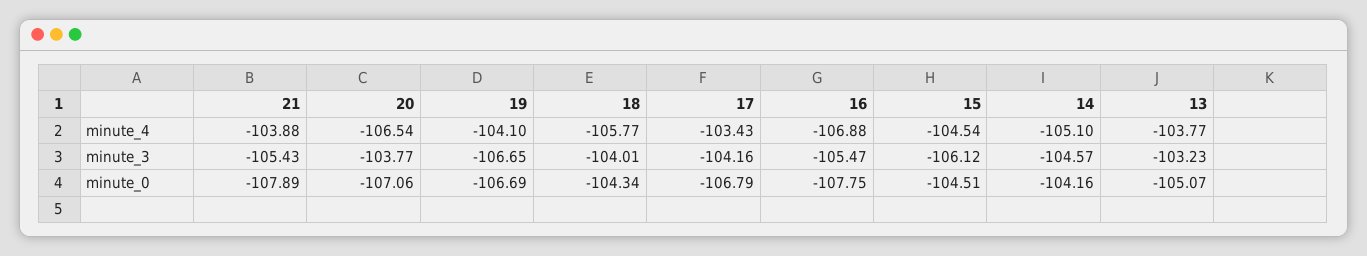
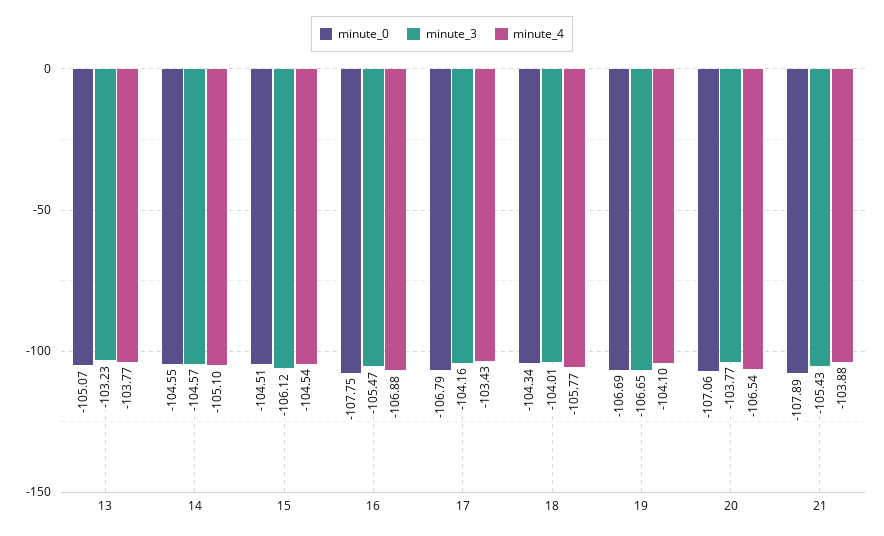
  {
    "minute_4": {
      "21": -103.88,
      "20": -106.54,
      "19": -104.1,
      "18": -105.77,
      "17": -103.43,
      "16": -106.88,
      "15": -104.54,
      "14": -105.1,
      "13": -103.77
    },
    "minute_3": {
      "21": -105.43,
      "20": -103.77,
      "19": -106.65,
      "18": -104.01,
      "17": -104.16,
      "16": -105.47,
      "15": -106.12,
      "14": -104.57,
      "13": -103.23
    },
    "minute_0": {
      "21": -107.89,
      "20": -107.06,
      "19": -106.69,
      "18": -104.34,
      "17": -106.79,
      "16": -107.75,
      "15": -104.51,
-     "14": -104.16,
+     "14": -104.55,
      "13": -105.07
    }
  }

